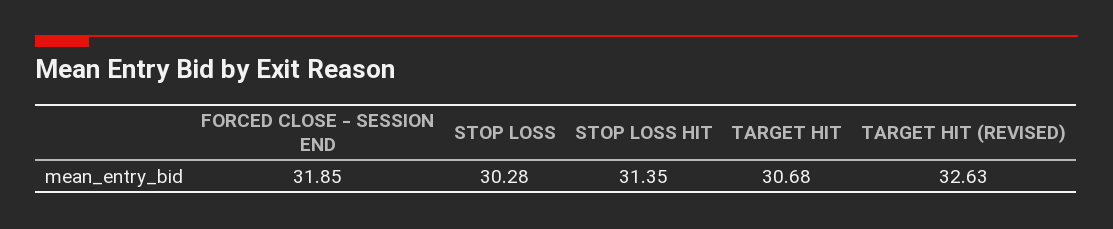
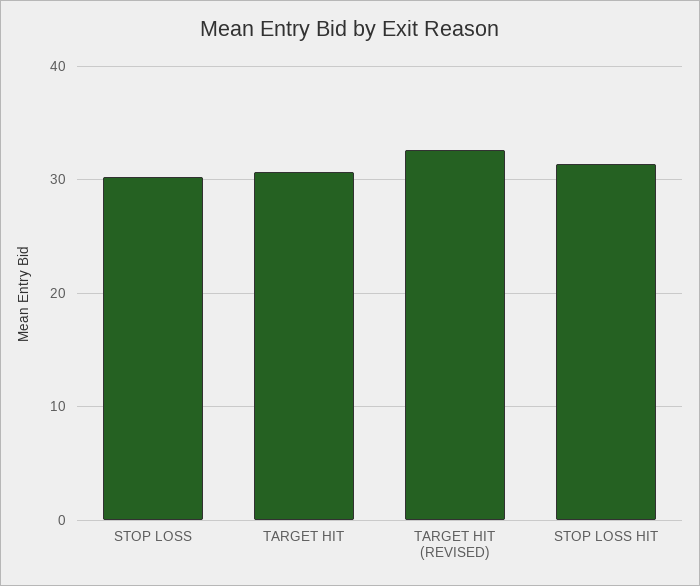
  {
-   "FORCED CLOSE - SESSION END": 31.85,
    "STOP LOSS": 30.28,
    "STOP LOSS HIT": 31.35,
    "TARGET HIT": 30.68,
    "TARGET HIT (REVISED)": 32.63
  }

